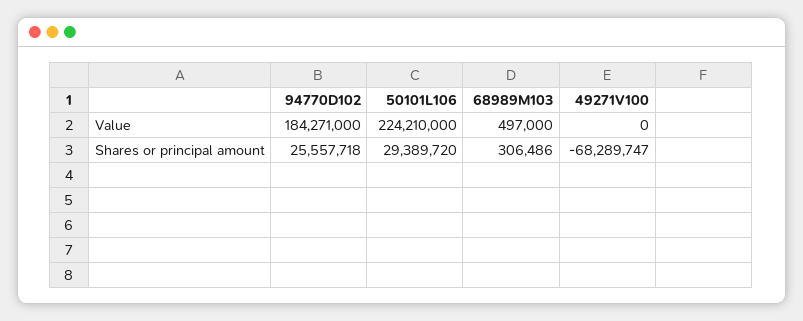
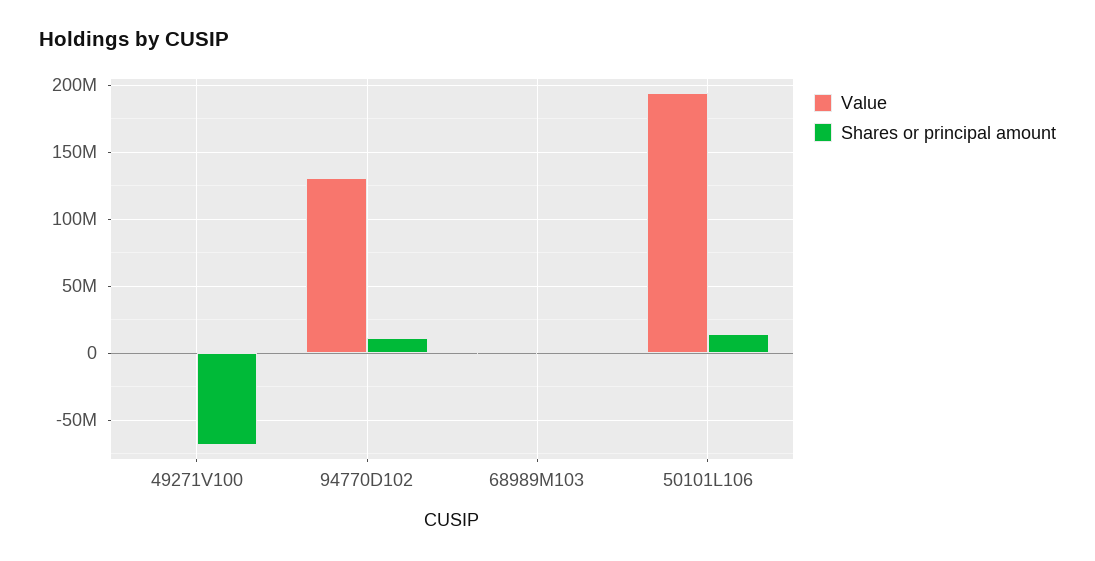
  {
    "Value": {
-     "94770D102": 184271000,
+     "94770D102": 130000000,
-     "50101L106": 224210000,
+     "50101L106": 195000000,
      "68989M103": 497000,
      "49271V100": 0
    },
    "Shares or principal amount": {
-     "94770D102": 25557718,
+     "94770D102": 10000000,
-     "50101L106": 29389720,
+     "50101L106": 15000000,
      "68989M103": 306486,
      "49271V100": -68289747
    }
  }

